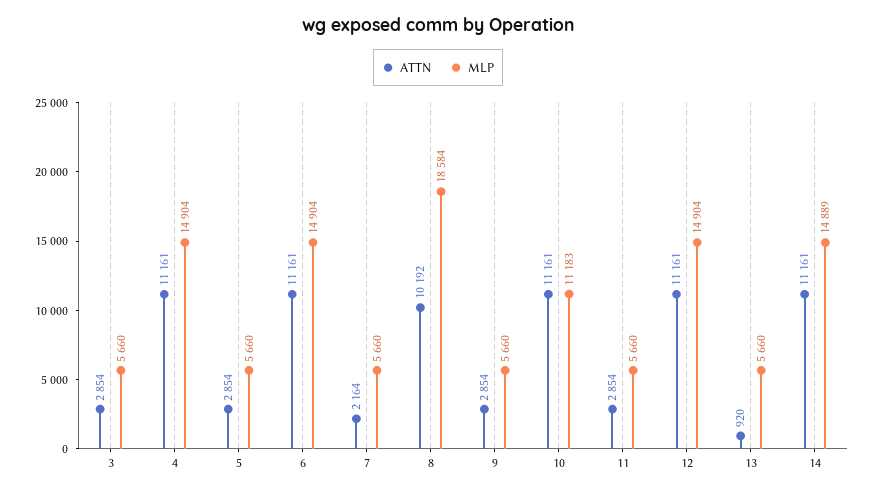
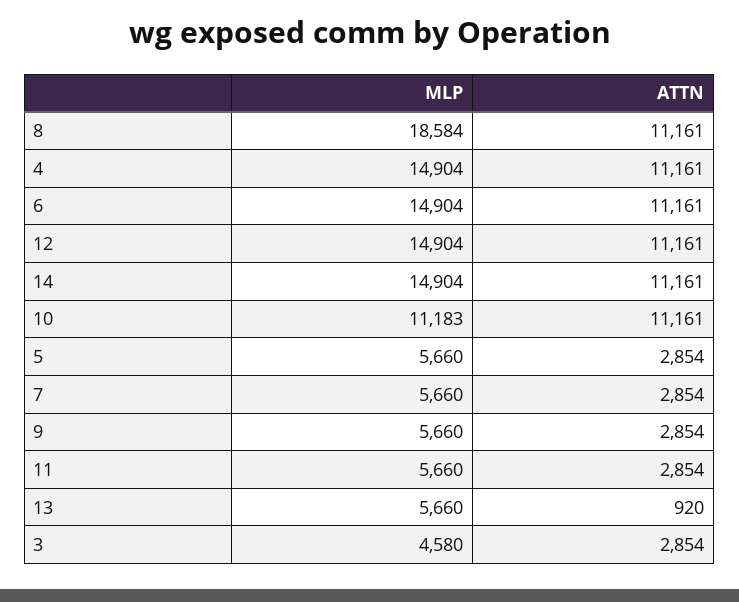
  {
    "ATTN": {
      "3": 2854,
      "4": 11161,
      "5": 2854,
      "6": 11161,
-     "7": 2164,
+     "7": 2854,
-     "8": 10192,
+     "8": 11161,
      "9": 2854,
      "10": 11161,
      "11": 2854,
      "12": 11161,
      "13": 920,
      "14": 11161
    },
    "MLP": {
-     "3": 5660,
+     "3": 4580,
      "4": 14904,
      "5": 5660,
      "6": 14904,
      "7": 5660,
      "8": 18584,
      "9": 5660,
      "10": 11183,
      "11": 5660,
      "12": 14904,
      "13": 5660,
-     "14": 14889
+     "14": 14904
    }
  }

